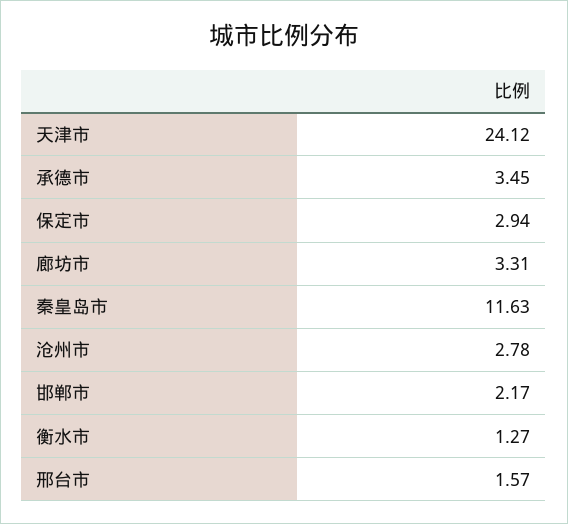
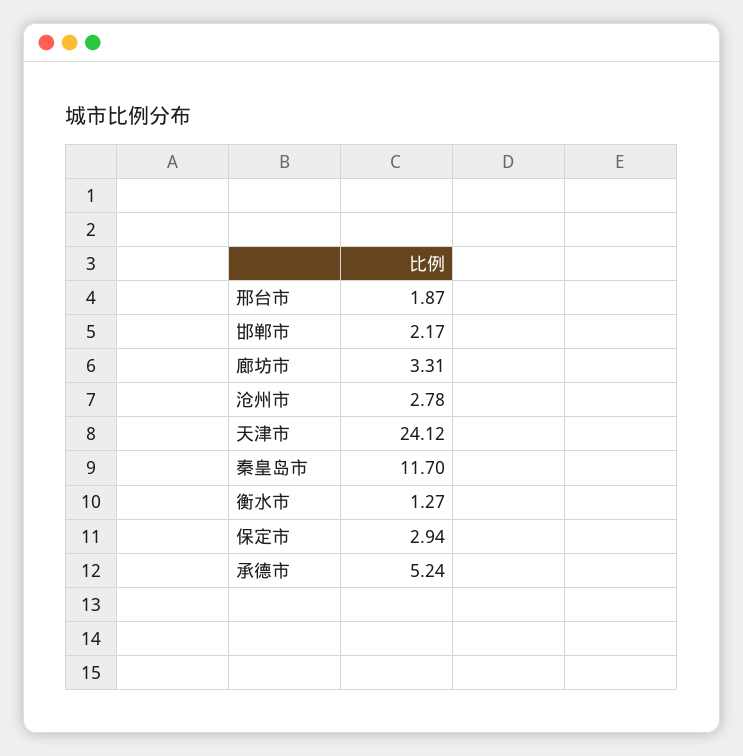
  {
    "天津市": 24.12,
-   "承德市": 3.45,
+   "承德市": 5.24,
    "保定市": 2.94,
    "廊坊市": 3.31,
-   "秦皇岛市": 11.63,
+   "秦皇岛市": 11.7,
    "沧州市": 2.78,
    "邯郸市": 2.17,
    "衡水市": 1.27,
-   "邢台市": 1.57
+   "邢台市": 1.87
  }

